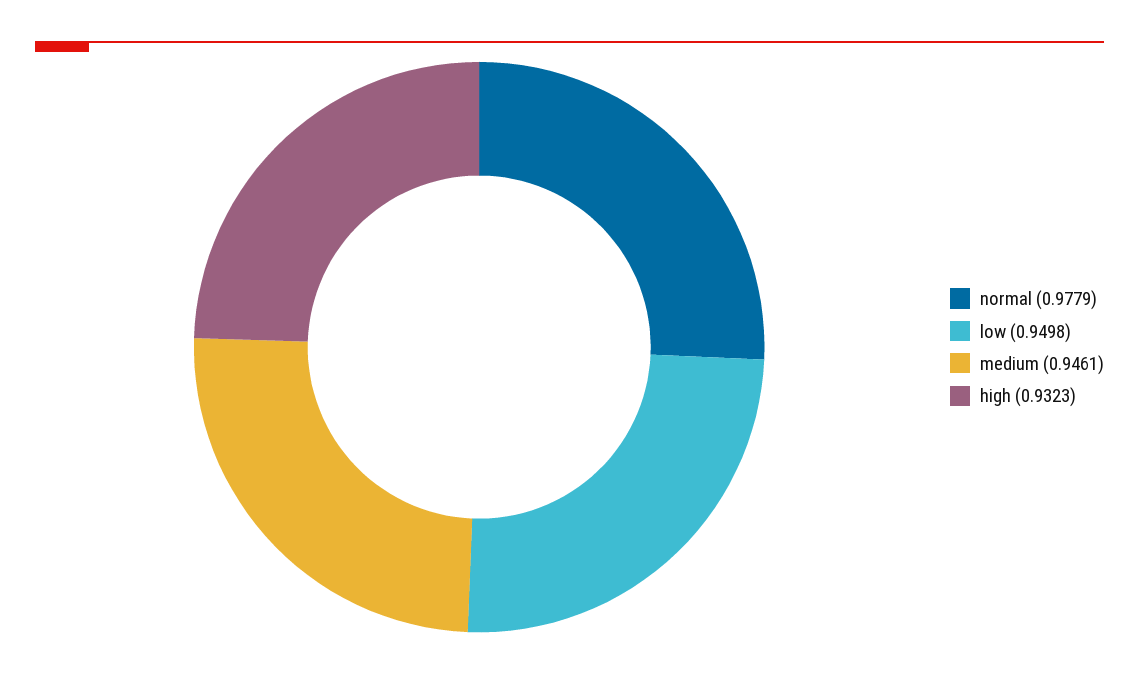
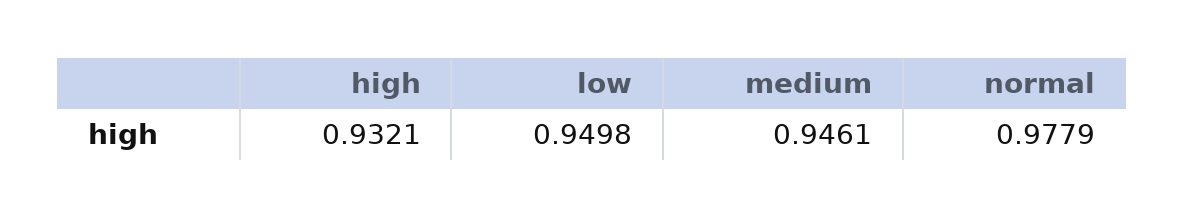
  {
    "normal": 0.9779,
    "low": 0.9498,
    "medium": 0.9461,
-   "high": 0.9323
+   "high": 0.9321
  }

